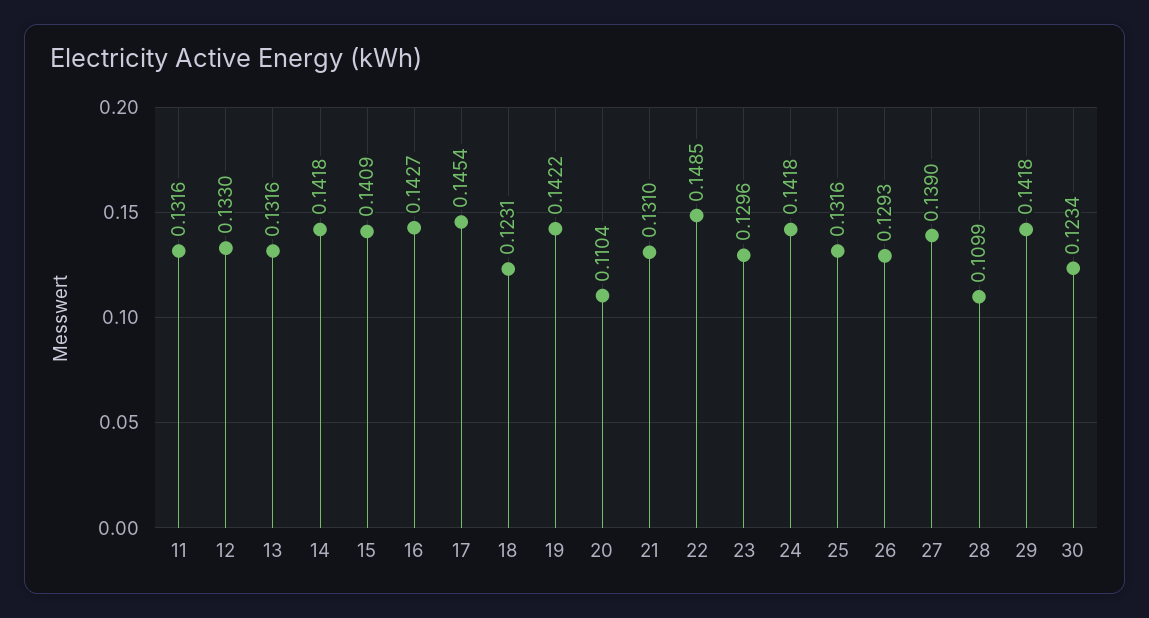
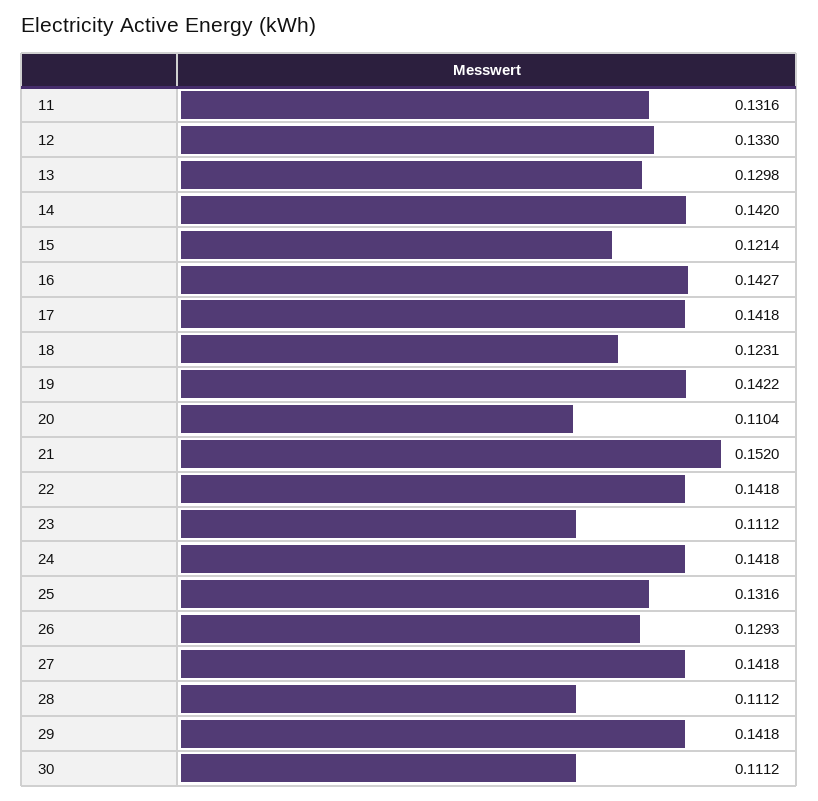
  {
    "11": 0.1316,
    "12": 0.133,
-   "13": 0.1316,
+   "13": 0.1298,
-   "14": 0.1418,
+   "14": 0.142,
-   "15": 0.1409,
+   "15": 0.1214,
    "16": 0.1427,
-   "17": 0.1454,
+   "17": 0.1418,
    "18": 0.1231,
    "19": 0.1422,
    "20": 0.1104,
-   "21": 0.131,
+   "21": 0.152,
-   "22": 0.1485,
+   "22": 0.1418,
-   "23": 0.1296,
+   "23": 0.1112,
    "24": 0.1418,
    "25": 0.1316,
    "26": 0.1293,
-   "27": 0.139,
+   "27": 0.1418,
-   "28": 0.1099,
+   "28": 0.1112,
    "29": 0.1418,
-   "30": 0.1234
+   "30": 0.1112
  }

